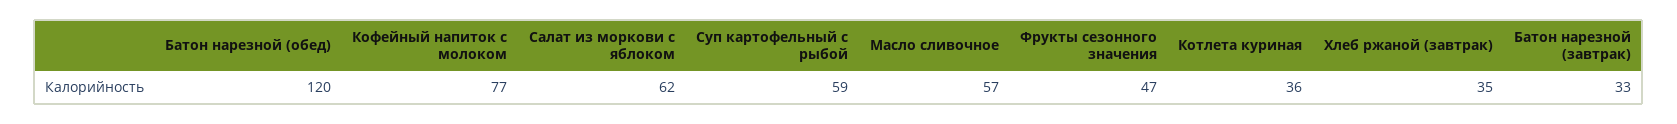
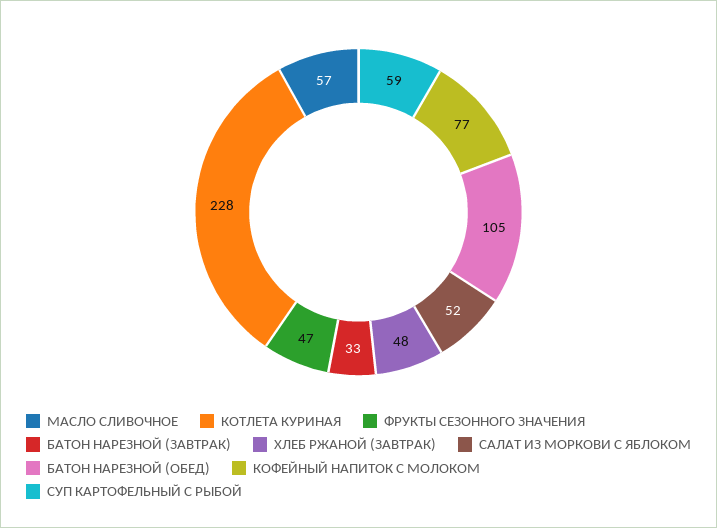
  {
-   "Батон нарезной (обед)": 120,
+   "Батон нарезной (обед)": 105,
    "Кофейный напиток с молоком": 77,
-   "Салат из моркови с яблоком": 62,
+   "Салат из моркови с яблоком": 52,
    "Суп картофельный с рыбой": 59,
    "Масло сливочное": 57,
    "Фрукты сезонного значения": 47,
-   "Котлета куриная": 36,
+   "Котлета куриная": 228,
-   "Хлеб ржаной (завтрак)": 35,
+   "Хлеб ржаной (завтрак)": 48,
    "Батон нарезной (завтрак)": 33
  }

